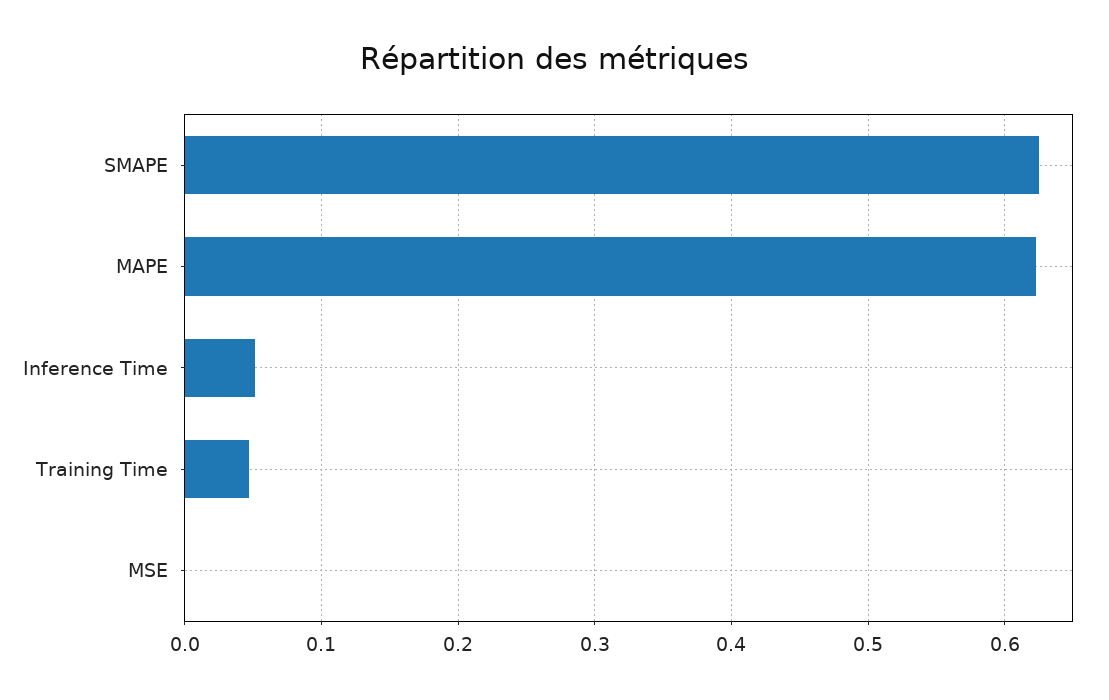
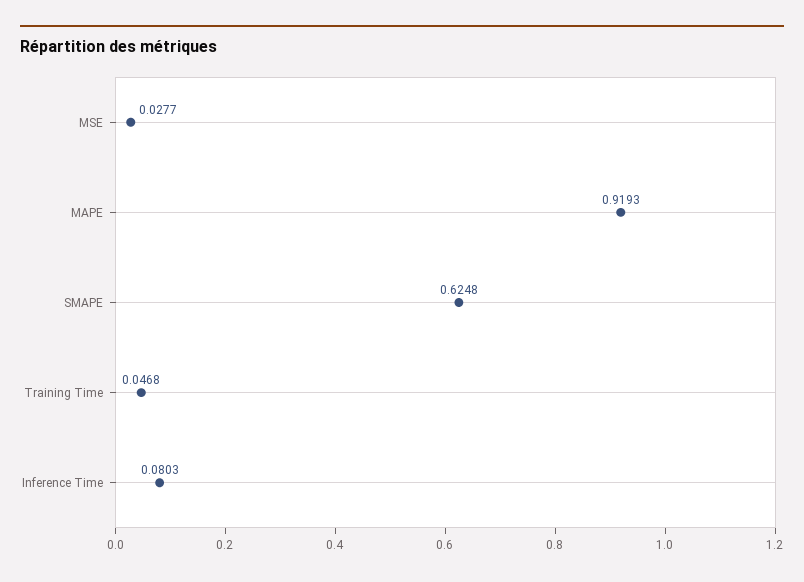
  {
    "SMAPE": 0.6248,
-   "MAPE": 0.62,
+   "MAPE": 0.9193,
-   "Inference Time": 0.05,
+   "Inference Time": 0.0803,
    "Training Time": 0.0468,
-   "MSE": 0
+   "MSE": 0.0277
  }

